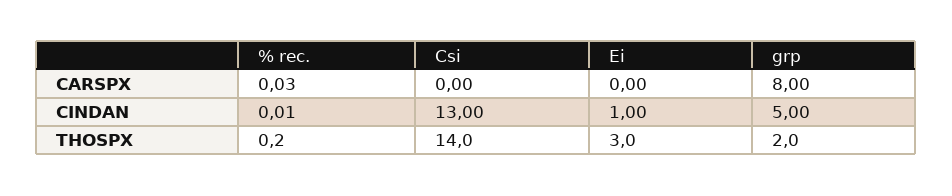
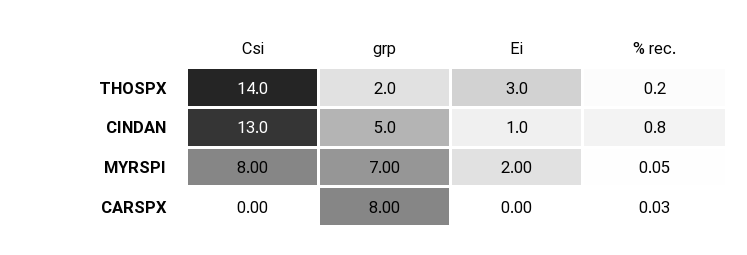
  {
    "% rec.": {
      "CARSPX": 0.03,
-     "CINDAN": 0.01,
+     "CINDAN": 0.8,
-     "THOSPX": 0.2
+     "THOSPX": 0.2,
+     "MYRSPI": 0.05
    },
    "Csi": {
      "CARSPX": 0,
      "CINDAN": 13,
-     "THOSPX": 14
+     "THOSPX": 14,
+     "MYRSPI": 8
    },
    "Ei": {
      "CARSPX": 0,
      "CINDAN": 1,
-     "THOSPX": 3
+     "THOSPX": 3,
+     "MYRSPI": 2
    },
    "grp": {
      "CARSPX": 8,
      "CINDAN": 5,
-     "THOSPX": 2
+     "THOSPX": 2,
+     "MYRSPI": 7
    }
  }

